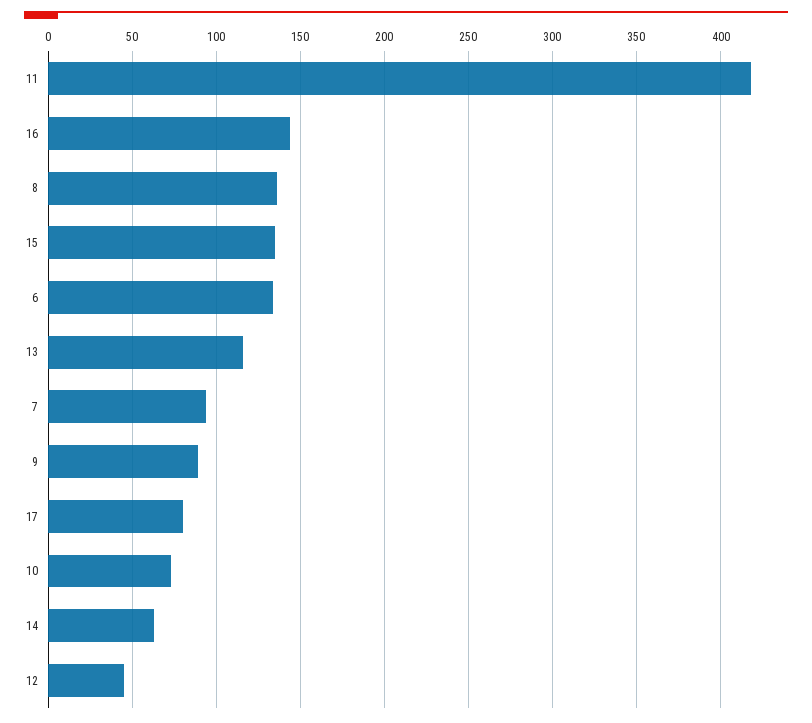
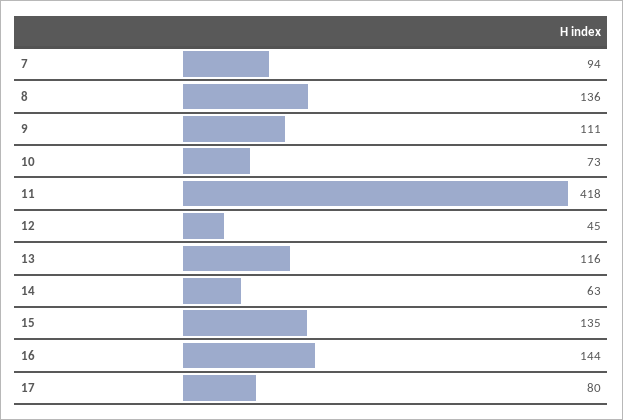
  {
    "11": 418,
    "16": 144,
    "8": 136,
    "15": 135,
-   "6": 135,
    "13": 116,
    "7": 94,
-   "9": 90,
+   "9": 111,
    "17": 80,
    "10": 73,
    "14": 63,
    "12": 45
  }

